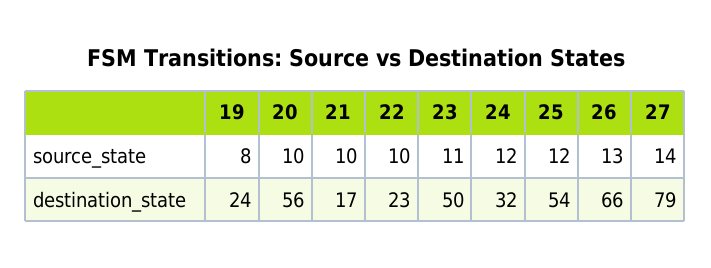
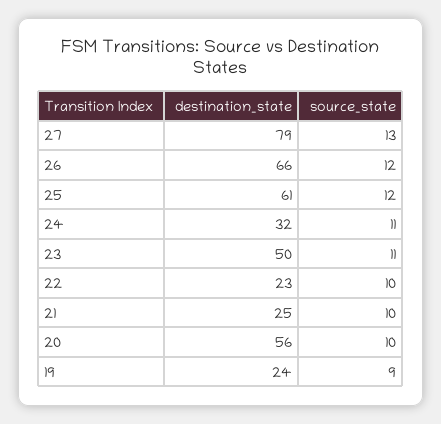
  {
    "19": {
-     "source_state": 8,
+     "source_state": 9,
      "destination_state": 24
    },
    "20": {
      "source_state": 10,
      "destination_state": 56
    },
    "21": {
      "source_state": 10,
-     "destination_state": 17
+     "destination_state": 25
    },
    "22": {
      "source_state": 10,
      "destination_state": 23
    },
    "23": {
      "source_state": 11,
      "destination_state": 50
    },
    "24": {
-     "source_state": 12,
+     "source_state": 11,
      "destination_state": 32
    },
    "25": {
      "source_state": 12,
-     "destination_state": 54
+     "destination_state": 61
    },
    "26": {
-     "source_state": 13,
+     "source_state": 12,
      "destination_state": 66
    },
    "27": {
-     "source_state": 14,
+     "source_state": 13,
      "destination_state": 79
    }
  }

